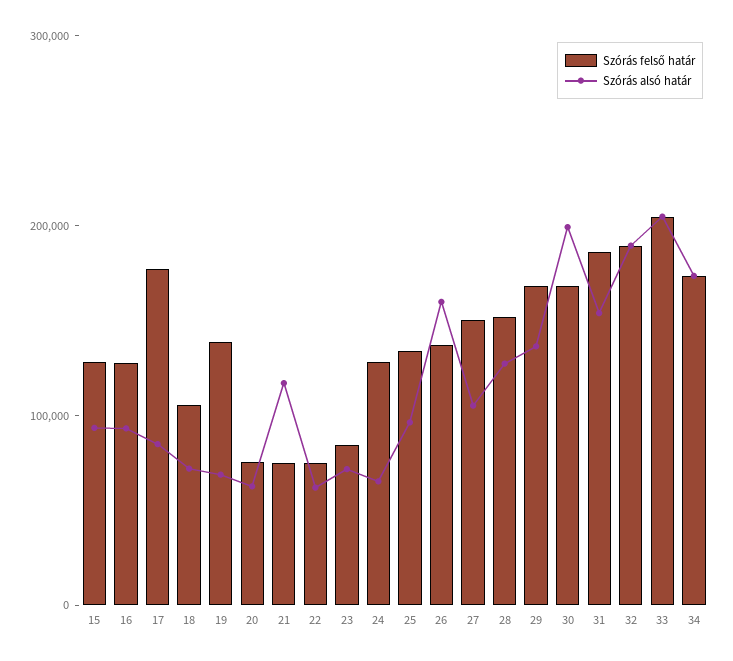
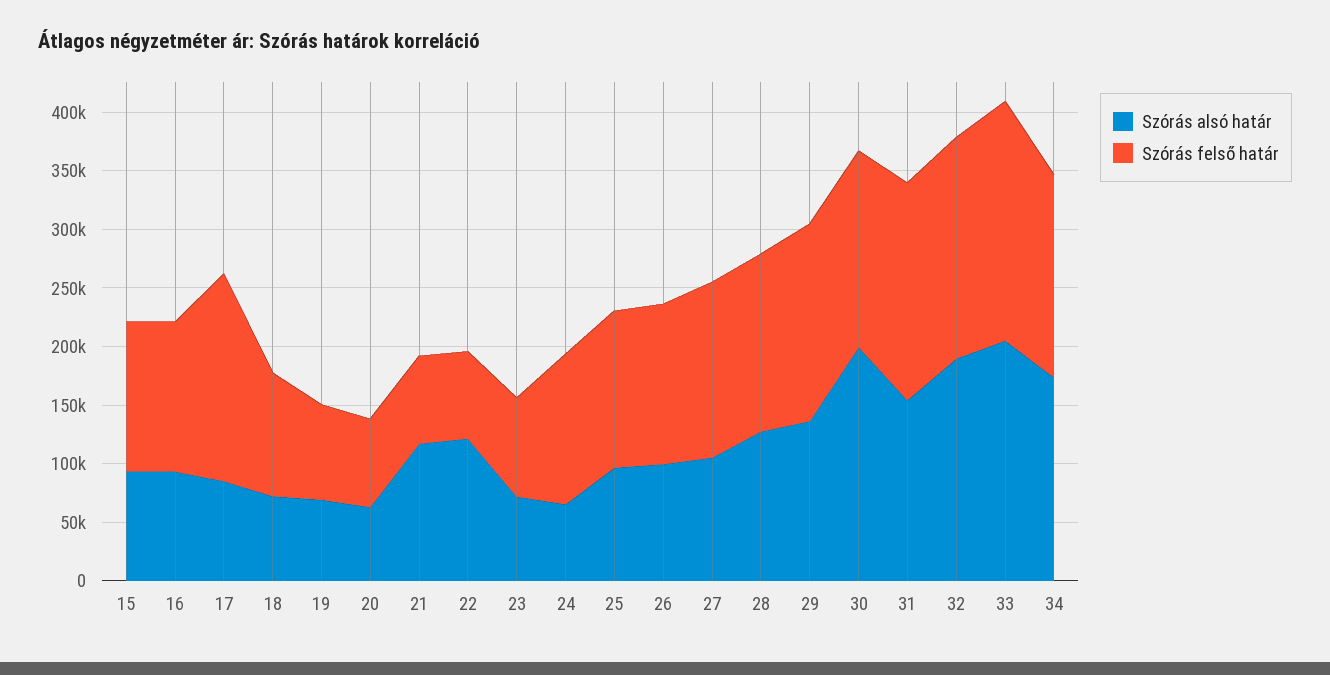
  {
    "Szórás felső határ": {
      "15": 130000,
      "16": 130000,
      "17": 180000,
      "18": 110000,
-     "19": 140000,
+     "19": 80000,
      "20": 80000,
      "21": 80000,
      "22": 70000,
      "23": 80000,
      "24": 130000,
      "25": 130000,
      "26": 140000,
      "27": 150000,
      "28": 150000,
      "29": 170000,
      "30": 170000,
      "31": 190000,
      "32": 190000,
      "33": 200000,
      "34": 170000
    },
    "Szórás alsó határ": {
      "15": 90000,
      "16": 90000,
      "17": 80000,
      "18": 70000,
      "19": 70000,
      "20": 60000,
      "21": 120000,
-     "22": 60000,
+     "22": 120000,
      "23": 70000,
      "24": 70000,
      "25": 100000,
-     "26": 160000,
+     "26": 100000,
      "27": 110000,
      "28": 130000,
      "29": 140000,
      "30": 200000,
      "31": 150000,
      "32": 190000,
      "33": 200000,
      "34": 170000
    }
  }

